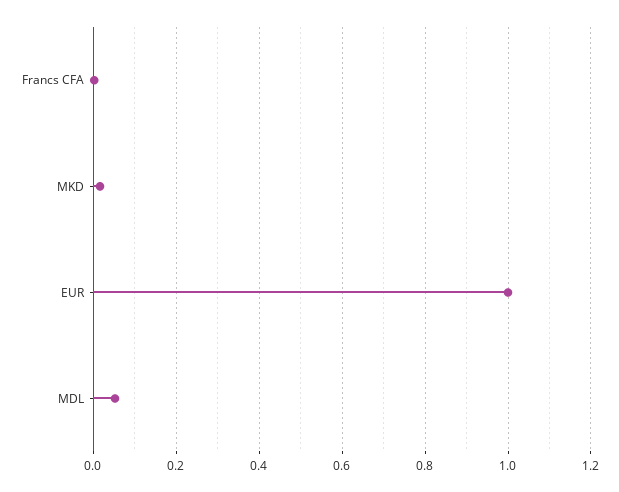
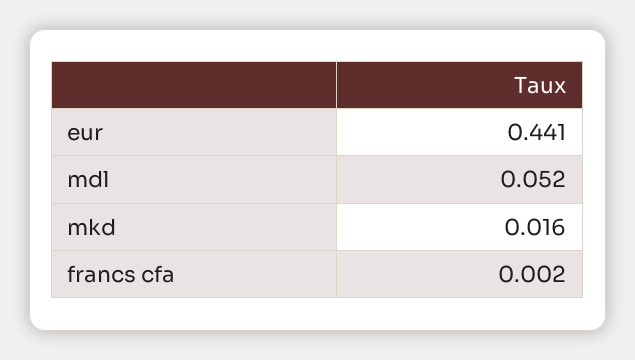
  {
    "Francs CFA": 0.002,
    "MKD": 0.016,
-   "EUR": 1,
+   "EUR": 0.441,
    "MDL": 0.052
  }

